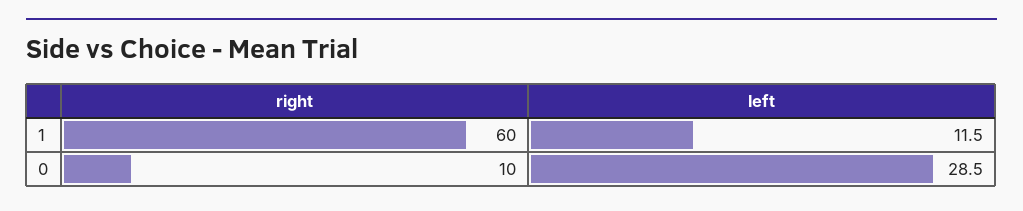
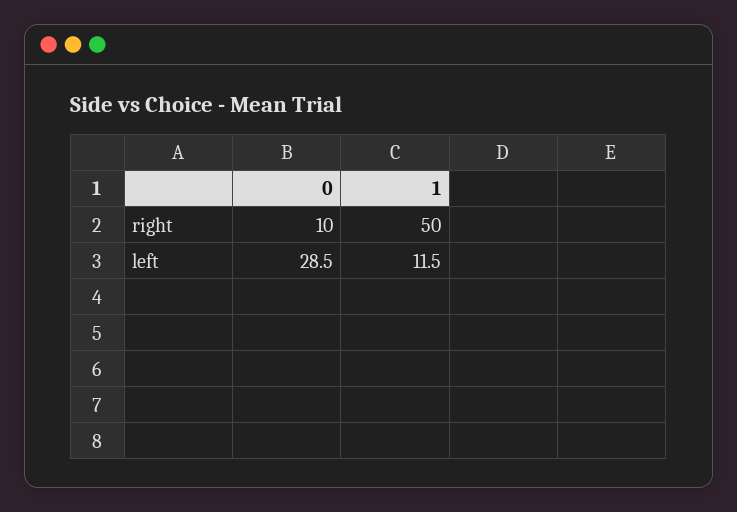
  {
    "right": {
-     "1": 60,
+     "1": 50,
      "0": 10
    },
    "left": {
      "1": 11.5,
      "0": 28.5
    }
  }

